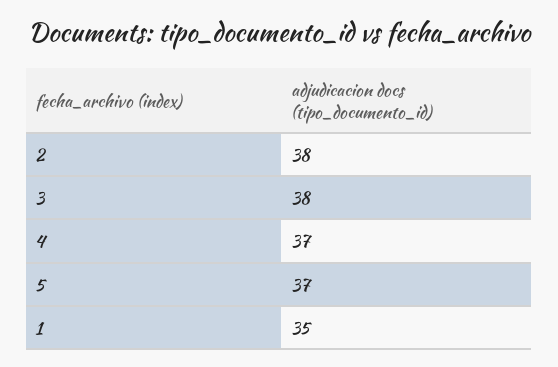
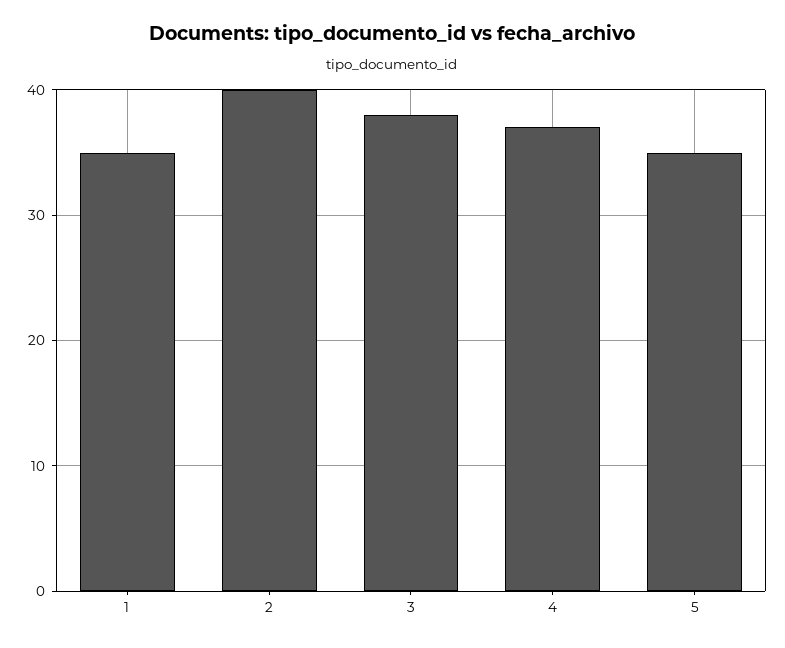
  {
-   "2": 38,
+   "2": 40,
    "3": 38,
    "4": 37,
-   "5": 37,
+   "5": 35,
    "1": 35
  }

